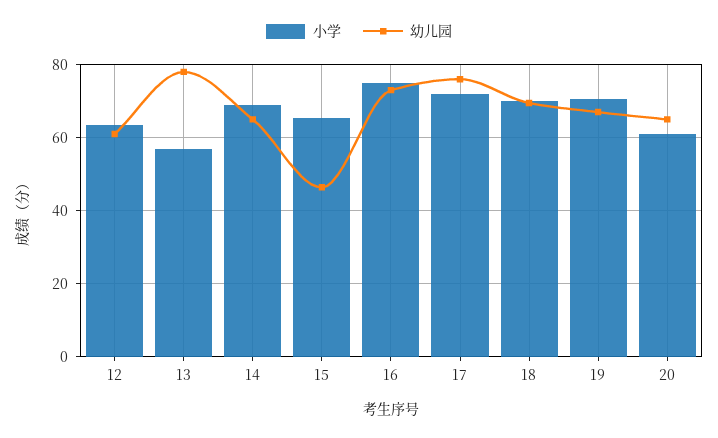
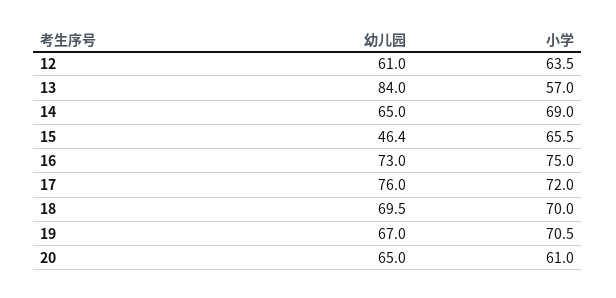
  {
    "小学": {
      "12": 63.5,
      "13": 57,
      "14": 69,
      "15": 65.5,
      "16": 75,
      "17": 72,
      "18": 70,
      "19": 70.5,
      "20": 61
    },
    "幼儿园": {
      "12": 61,
-     "13": 78,
+     "13": 84,
      "14": 65,
      "15": 46.4,
      "16": 73,
      "17": 76,
      "18": 69.5,
      "19": 67,
      "20": 65
    }
  }

